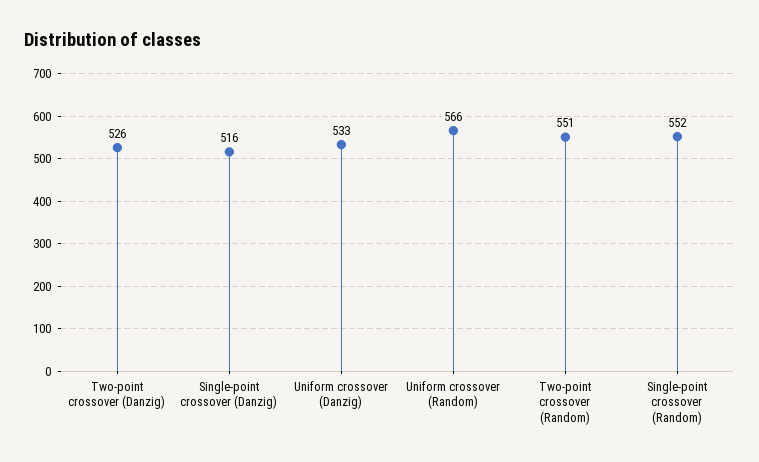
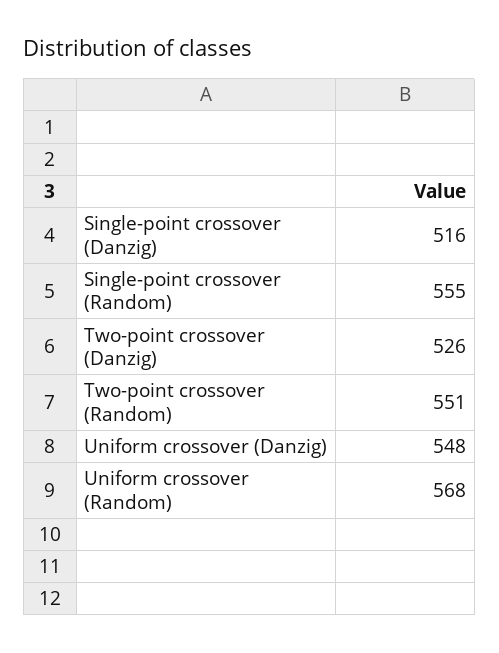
  {
    "Two-point crossover (Danzig)": 526,
    "Single-point crossover (Danzig)": 516,
-   "Uniform crossover (Danzig)": 533,
+   "Uniform crossover (Danzig)": 548,
-   "Uniform crossover (Random)": 566,
+   "Uniform crossover (Random)": 568,
    "Two-point crossover (Random)": 551,
-   "Single-point crossover (Random)": 552
+   "Single-point crossover (Random)": 555
  }

